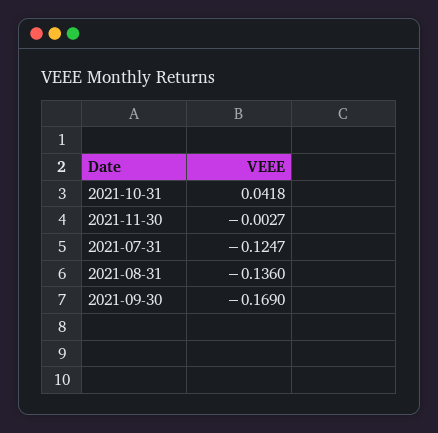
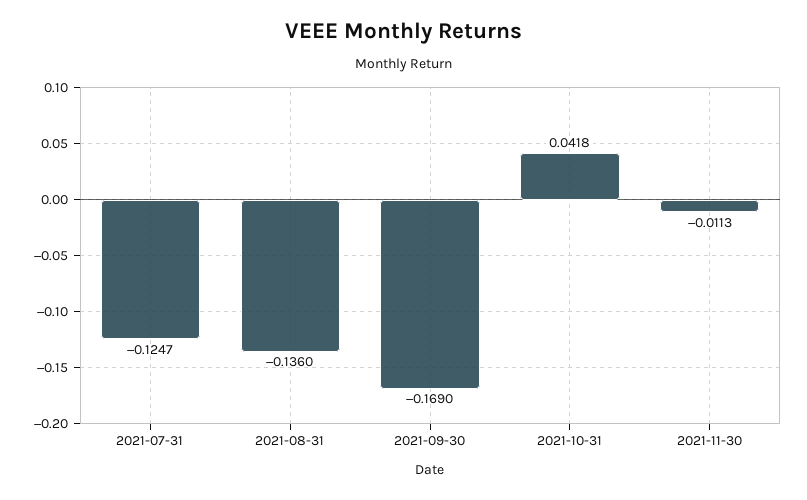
  {
    "2021-10-31": 0.0418,
-   "2021-11-30": -0.0027,
+   "2021-11-30": -0.0113,
    "2021-07-31": -0.1247,
    "2021-08-31": -0.136,
    "2021-09-30": -0.169
  }

